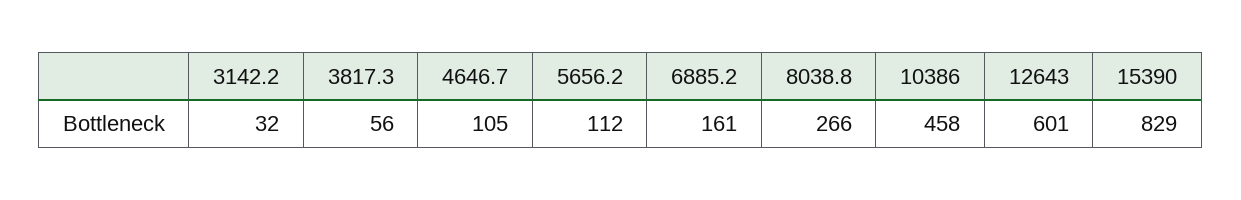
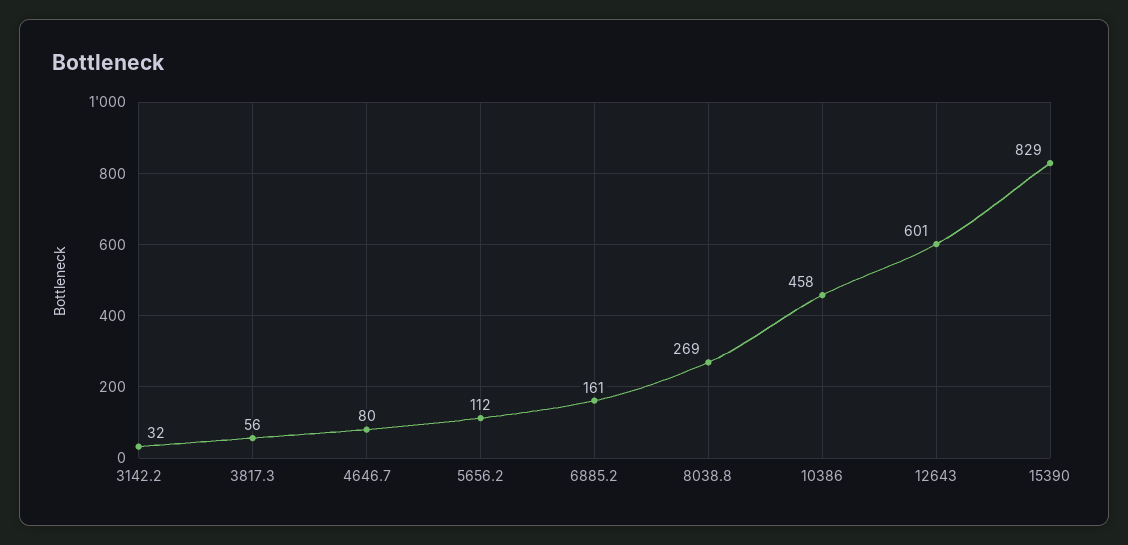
  {
    "3142.2": 32,
    "3817.3": 56,
-   "4646.7": 105,
+   "4646.7": 80,
    "5656.2": 112,
    "6885.2": 161,
-   "8038.8": 266,
+   "8038.8": 269,
    "10386": 458,
    "12643": 601,
    "15390": 829
  }

